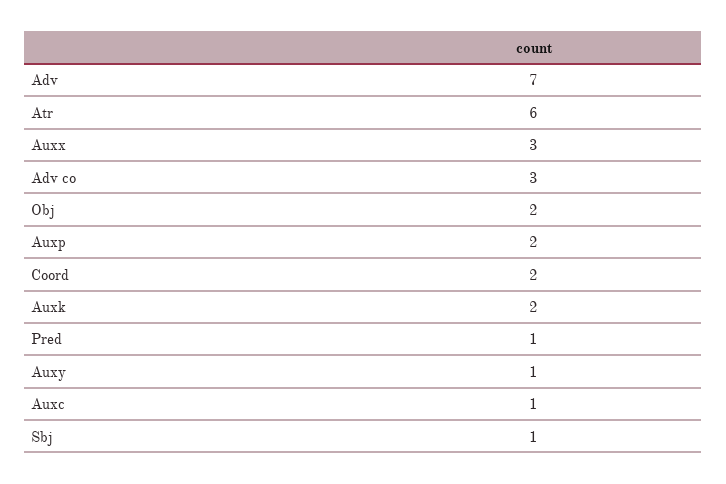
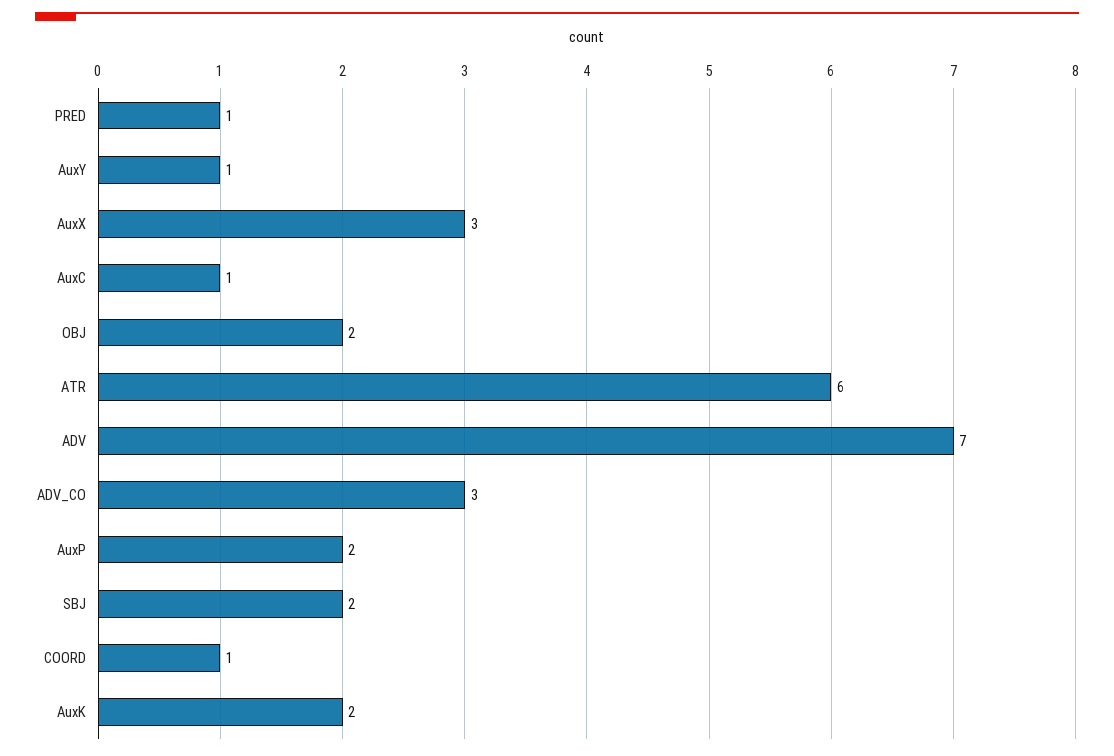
  {
    "Adv": 7,
    "Atr": 6,
    "Auxx": 3,
    "Adv co": 3,
    "Obj": 2,
    "Auxp": 2,
-   "Coord": 2,
+   "Coord": 1,
    "Auxk": 2,
    "Pred": 1,
    "Auxy": 1,
    "Auxc": 1,
-   "Sbj": 1
+   "Sbj": 2
  }

